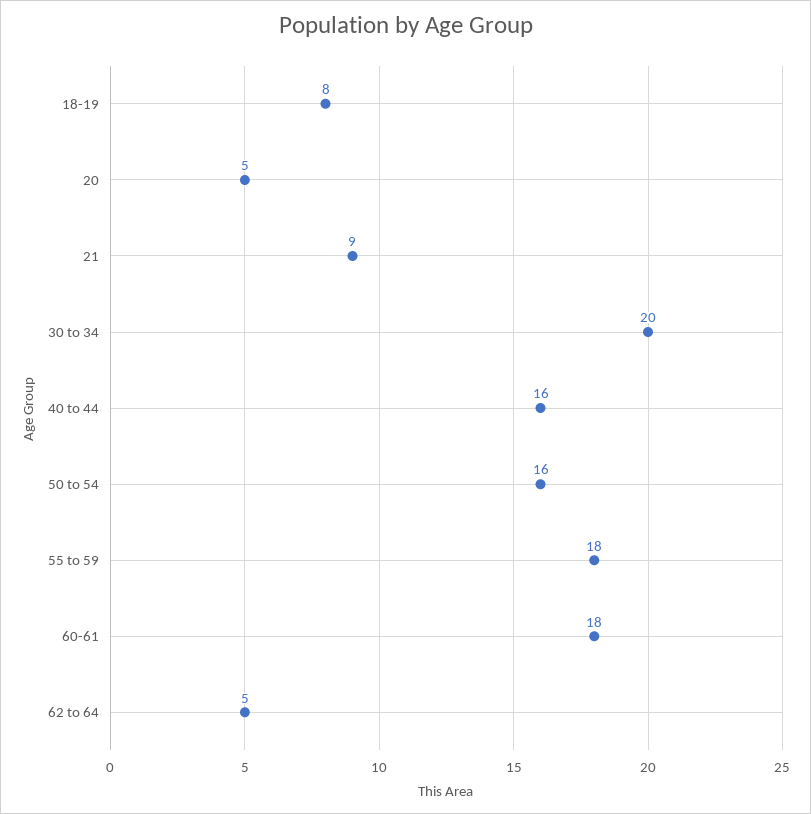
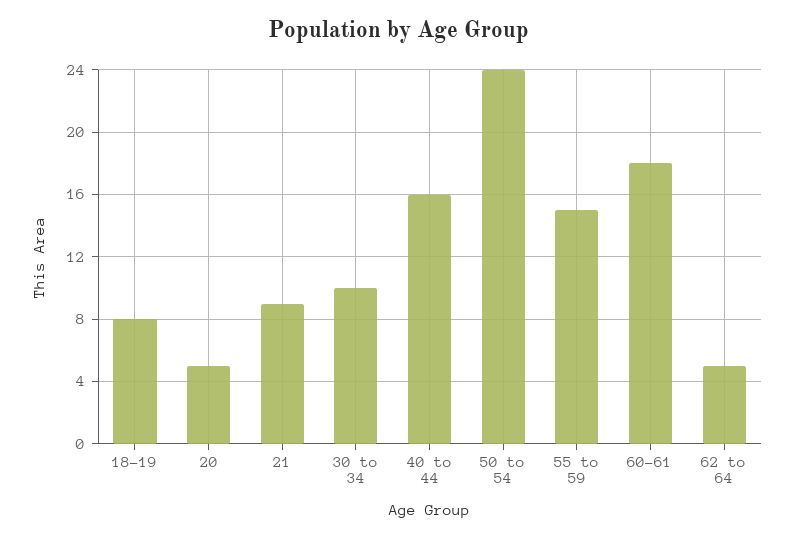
  {
    "18-19": 8,
    "20": 5,
    "21": 9,
-   "30 to 34": 20,
+   "30 to 34": 10,
    "40 to 44": 16,
-   "50 to 54": 16,
+   "50 to 54": 24,
-   "55 to 59": 18,
+   "55 to 59": 15,
    "60-61": 18,
    "62 to 64": 5
  }

